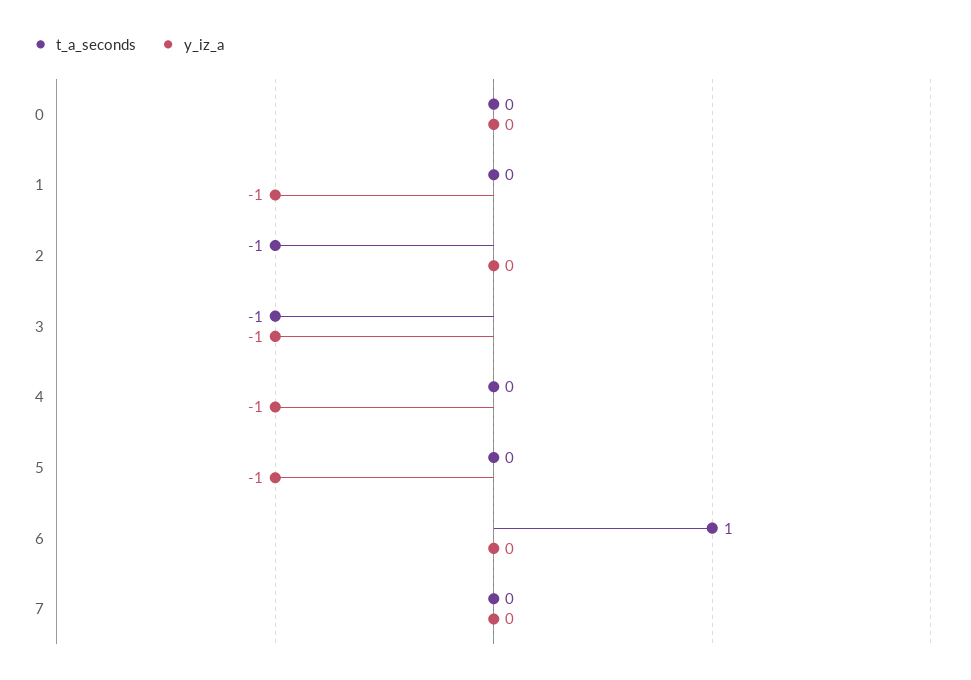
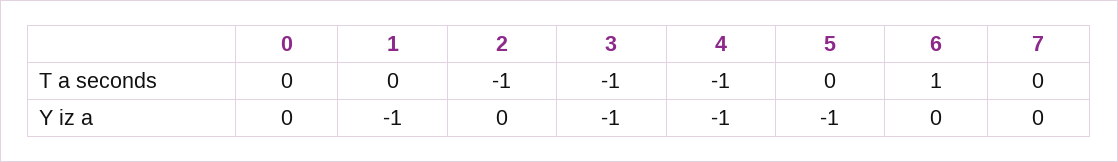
  {
    "t_a_seconds": {
      "0": 0,
      "1": 0,
      "2": -1,
      "3": -1,
-     "4": 0,
+     "4": -1,
      "5": 0,
      "6": 1,
      "7": 0
    },
    "y_iz_a": {
      "0": 0,
      "1": -1,
      "2": 0,
      "3": -1,
      "4": -1,
      "5": -1,
      "6": 0,
      "7": 0
    }
  }

